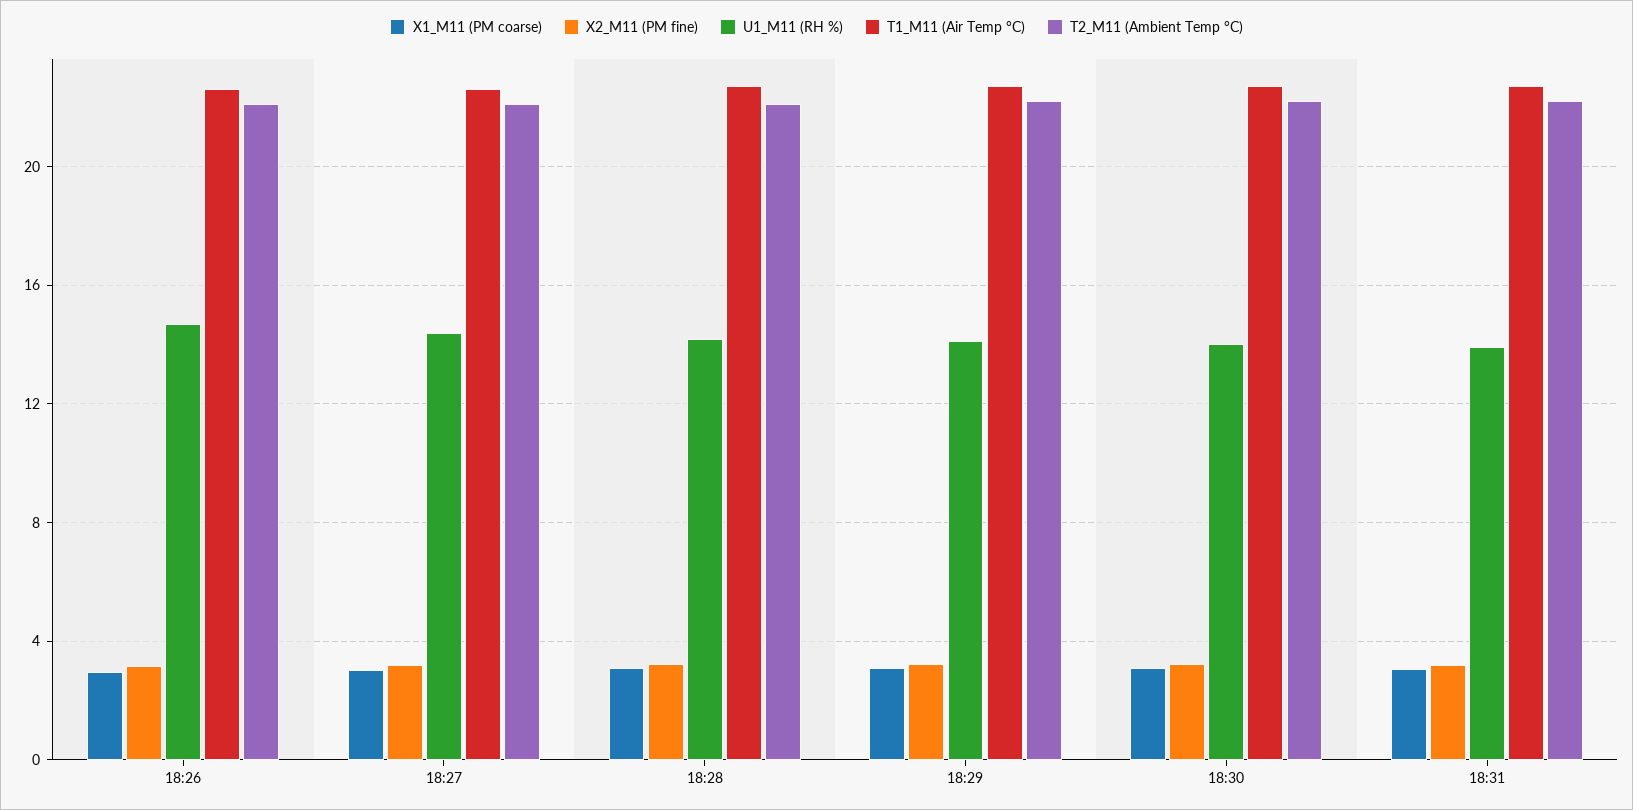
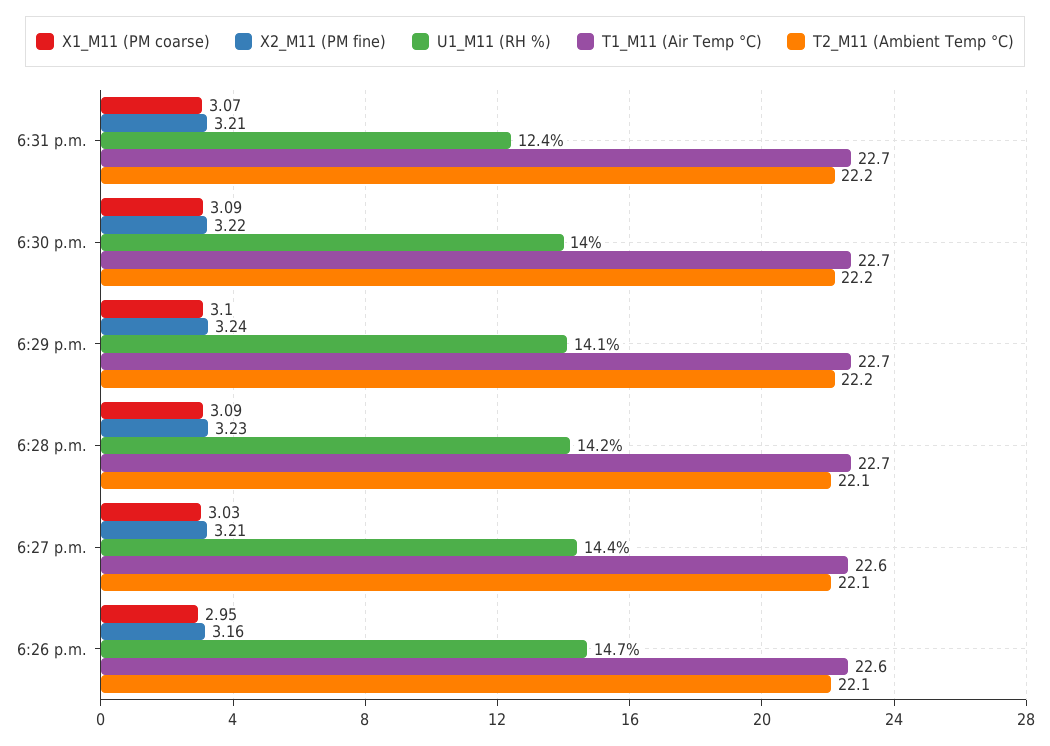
  {
    "X1_M11 (PM coarse)": {
      "18:26": 2.95,
      "18:27": 3.03,
      "18:28": 3.09,
      "18:29": 3.1,
      "18:30": 3.09,
      "18:31": 3.07
    },
    "X2_M11 (PM fine)": {
      "18:26": 3.16,
      "18:27": 3.21,
      "18:28": 3.23,
      "18:29": 3.24,
      "18:30": 3.22,
      "18:31": 3.21
    },
    "U1_M11 (RH %)": {
      "18:26": 14.7,
      "18:27": 14.4,
      "18:28": 14.2,
      "18:29": 14.1,
      "18:30": 14,
-     "18:31": 14
+     "18:31": 12.4
    },
    "T1_M11 (Air Temp °C)": {
      "18:26": 22.6,
      "18:27": 22.6,
      "18:28": 22.7,
      "18:29": 22.7,
      "18:30": 22.7,
      "18:31": 22.7
    },
    "T2_M11 (Ambient Temp °C)": {
      "18:26": 22.1,
      "18:27": 22.1,
      "18:28": 22.1,
      "18:29": 22.2,
      "18:30": 22.2,
      "18:31": 22.2
    }
  }

